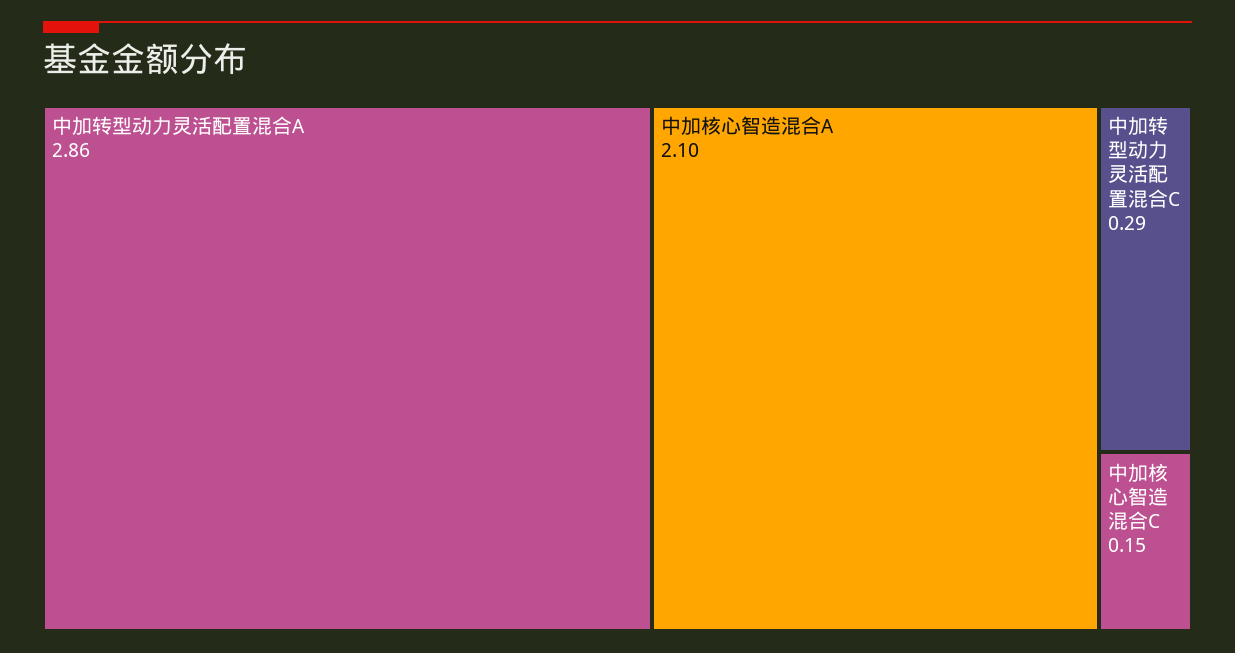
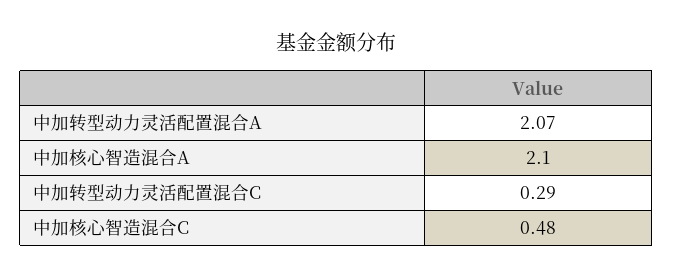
  {
-   "中加转型动力灵活配置混合A": 2.86,
+   "中加转型动力灵活配置混合A": 2.07,
    "中加核心智造混合A": 2.1,
    "中加转型动力灵活配置混合C": 0.29,
-   "中加核心智造混合C": 0.15
+   "中加核心智造混合C": 0.48
  }

